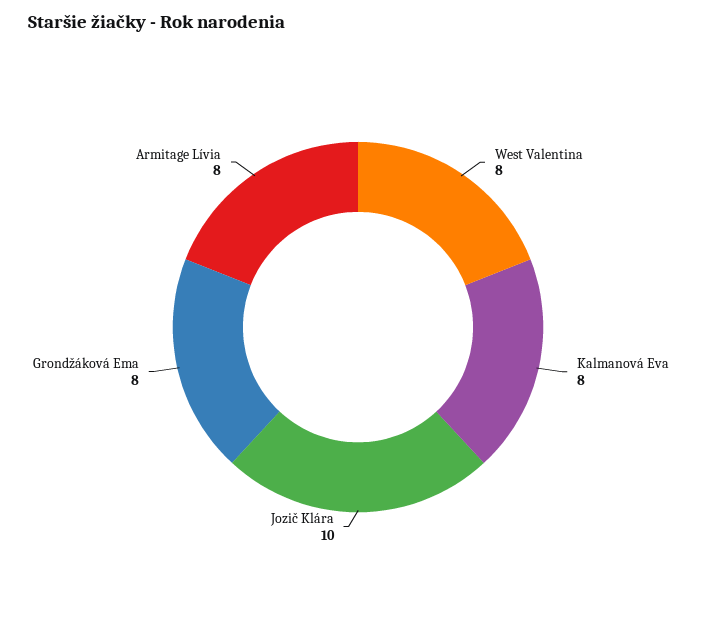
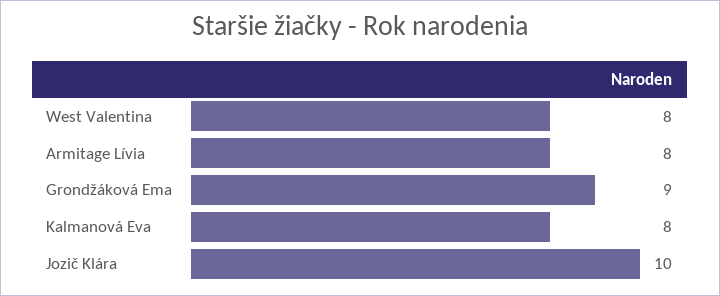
  {
    "West Valentina": 8,
    "Kalmanová Eva": 8,
    "Jozič Klára": 10,
-   "Grondžáková Ema": 8,
+   "Grondžáková Ema": 9,
    "Armitage Lívia": 8
  }

